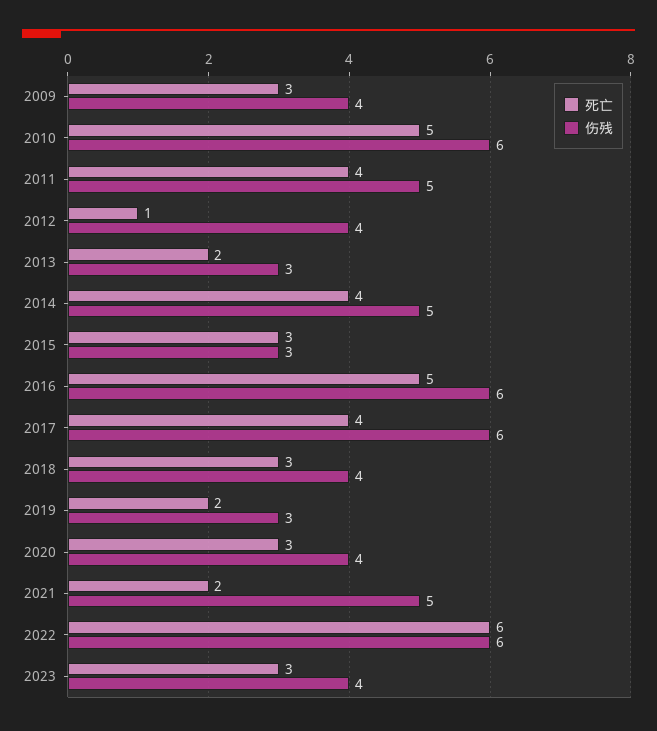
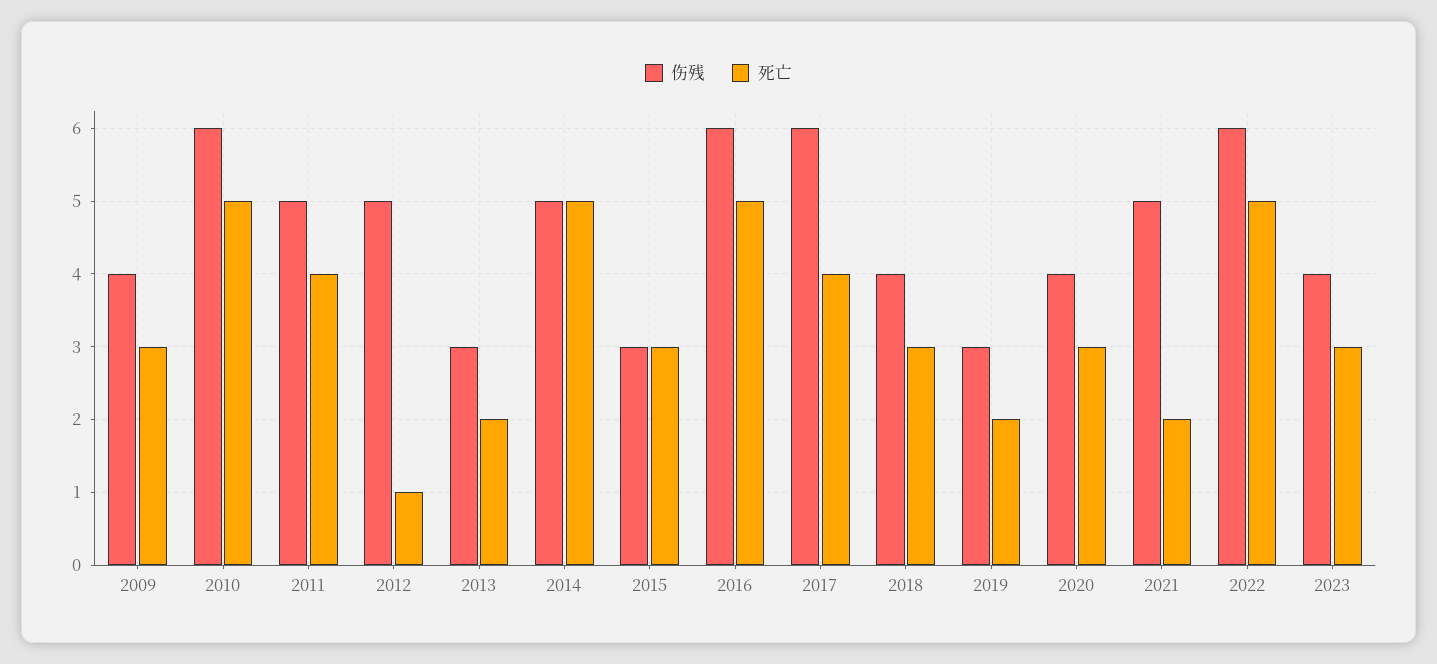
  {
    "死亡": {
      "2009": 3,
      "2010": 5,
      "2011": 4,
      "2012": 1,
      "2013": 2,
-     "2014": 4,
+     "2014": 5,
      "2015": 3,
      "2016": 5,
      "2017": 4,
      "2018": 3,
      "2019": 2,
      "2020": 3,
      "2021": 2,
-     "2022": 6,
+     "2022": 5,
      "2023": 3
    },
    "伤残": {
      "2009": 4,
      "2010": 6,
      "2011": 5,
-     "2012": 4,
+     "2012": 5,
      "2013": 3,
      "2014": 5,
      "2015": 3,
      "2016": 6,
      "2017": 6,
      "2018": 4,
      "2019": 3,
      "2020": 4,
      "2021": 5,
      "2022": 6,
      "2023": 4
    }
  }

